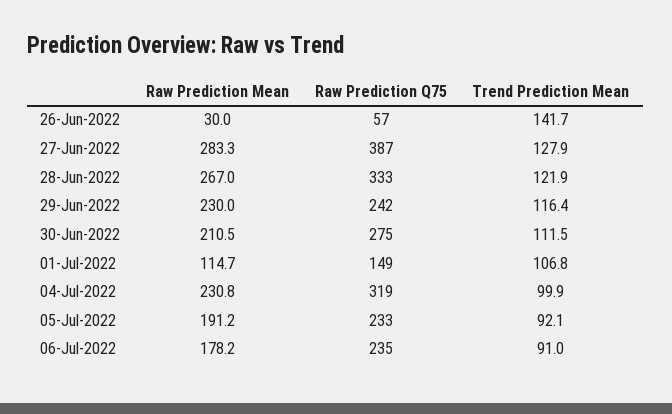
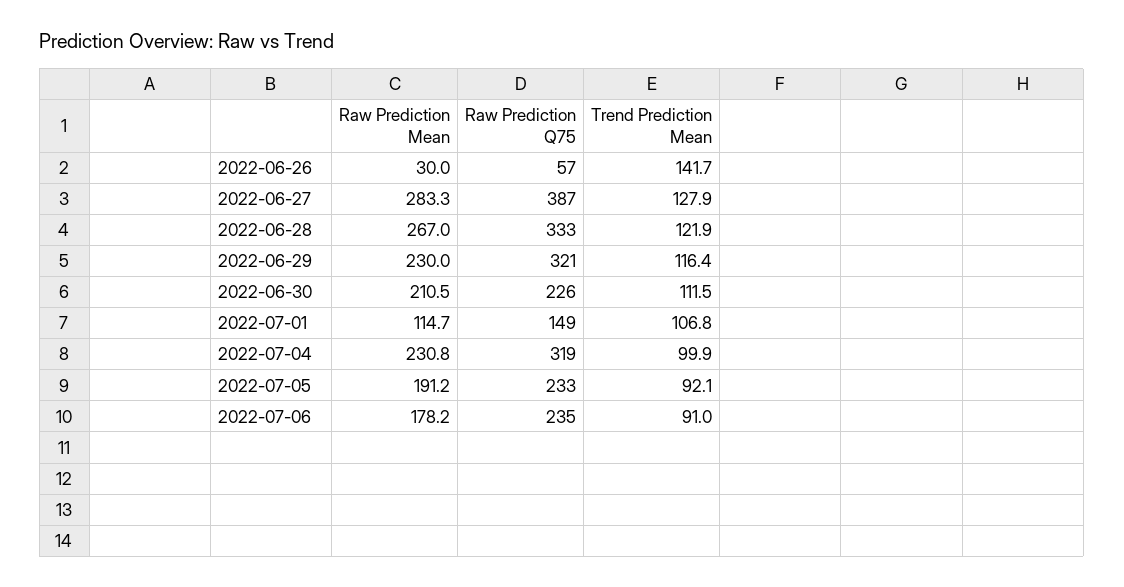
  {
    "Raw Prediction Mean": {
      "26-Jun-2022": 30,
      "27-Jun-2022": 283.3,
      "28-Jun-2022": 267,
      "29-Jun-2022": 230,
      "30-Jun-2022": 210.5,
      "01-Jul-2022": 114.7,
      "04-Jul-2022": 230.8,
      "05-Jul-2022": 191.2,
      "06-Jul-2022": 178.2
    },
    "Raw Prediction Q75": {
      "26-Jun-2022": 57,
      "27-Jun-2022": 387,
      "28-Jun-2022": 333,
-     "29-Jun-2022": 242,
+     "29-Jun-2022": 321,
-     "30-Jun-2022": 275,
+     "30-Jun-2022": 226,
      "01-Jul-2022": 149,
      "04-Jul-2022": 319,
      "05-Jul-2022": 233,
      "06-Jul-2022": 235
    },
    "Trend Prediction Mean": {
      "26-Jun-2022": 141.7,
      "27-Jun-2022": 127.9,
      "28-Jun-2022": 121.9,
      "29-Jun-2022": 116.4,
      "30-Jun-2022": 111.5,
      "01-Jul-2022": 106.8,
      "04-Jul-2022": 99.9,
      "05-Jul-2022": 92.1,
      "06-Jul-2022": 91
    }
  }

